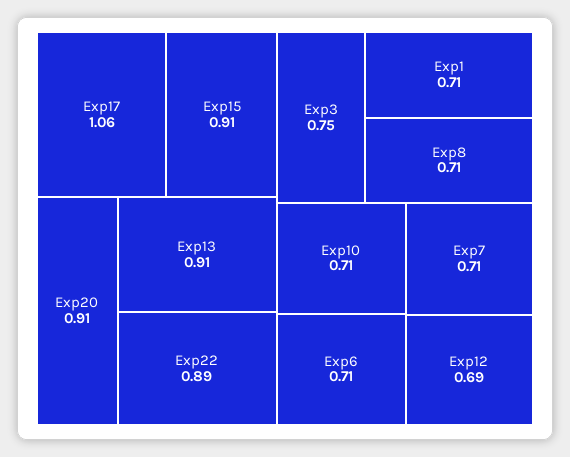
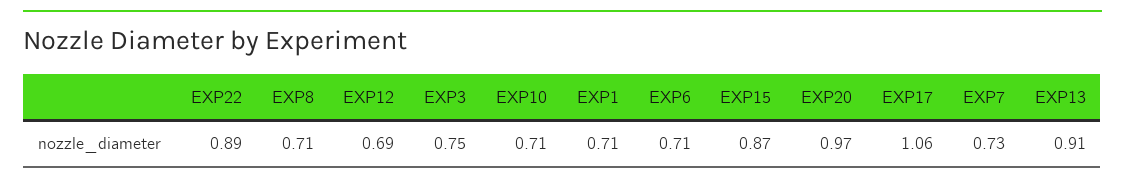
  {
    "Exp17": 1.06,
-   "Exp15": 0.91,
+   "Exp15": 0.87,
-   "Exp20": 0.91,
+   "Exp20": 0.97,
    "Exp13": 0.91,
    "Exp22": 0.89,
    "Exp3": 0.75,
    "Exp1": 0.71,
    "Exp8": 0.71,
    "Exp10": 0.71,
    "Exp6": 0.71,
-   "Exp7": 0.71,
+   "Exp7": 0.73,
    "Exp12": 0.69
  }

